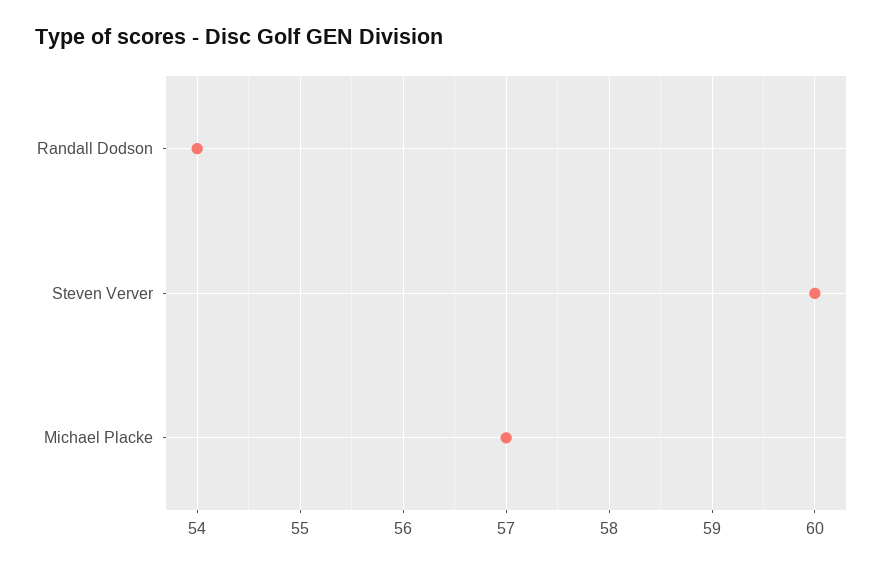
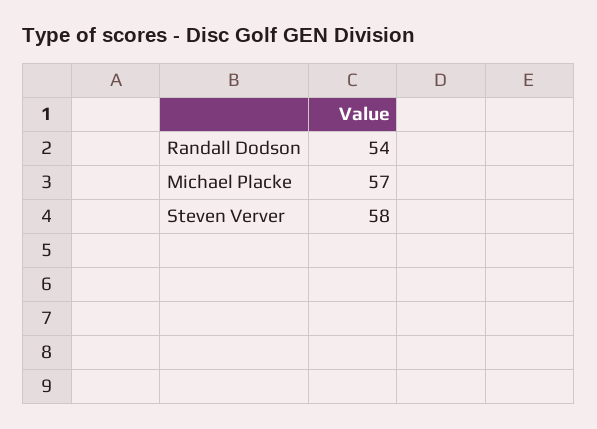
  {
    "Randall Dodson": 54,
-   "Steven Verver": 60,
+   "Steven Verver": 58,
    "Michael Placke": 57
  }

